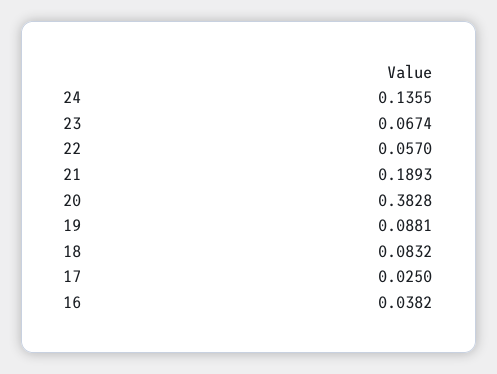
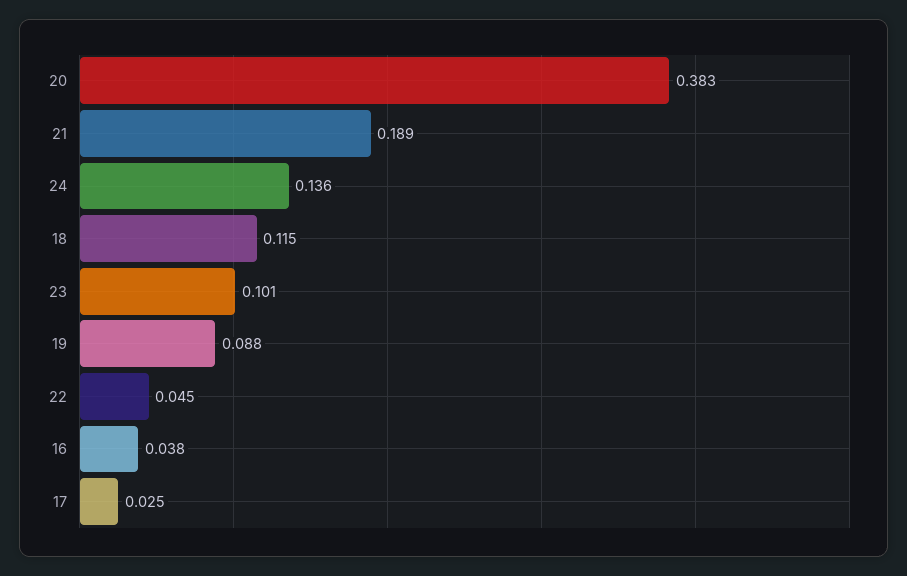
  {
    "24": 0.1355,
-   "23": 0.0674,
+   "23": 0.101,
-   "22": 0.057,
+   "22": 0.045,
    "21": 0.1893,
    "20": 0.3828,
    "19": 0.0881,
-   "18": 0.0832,
+   "18": 0.115,
    "17": 0.025,
    "16": 0.0382
  }

